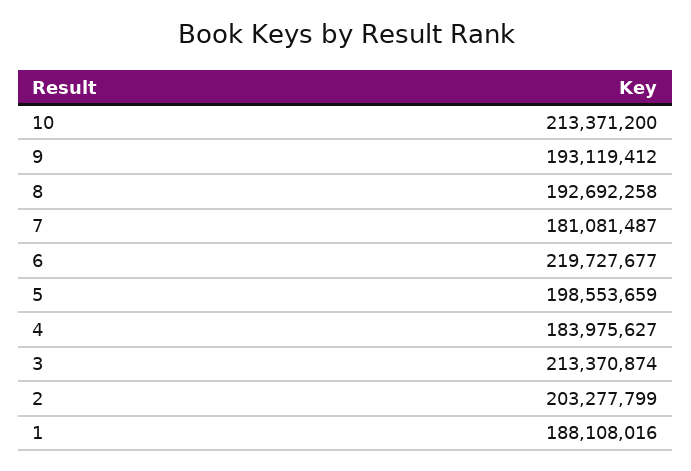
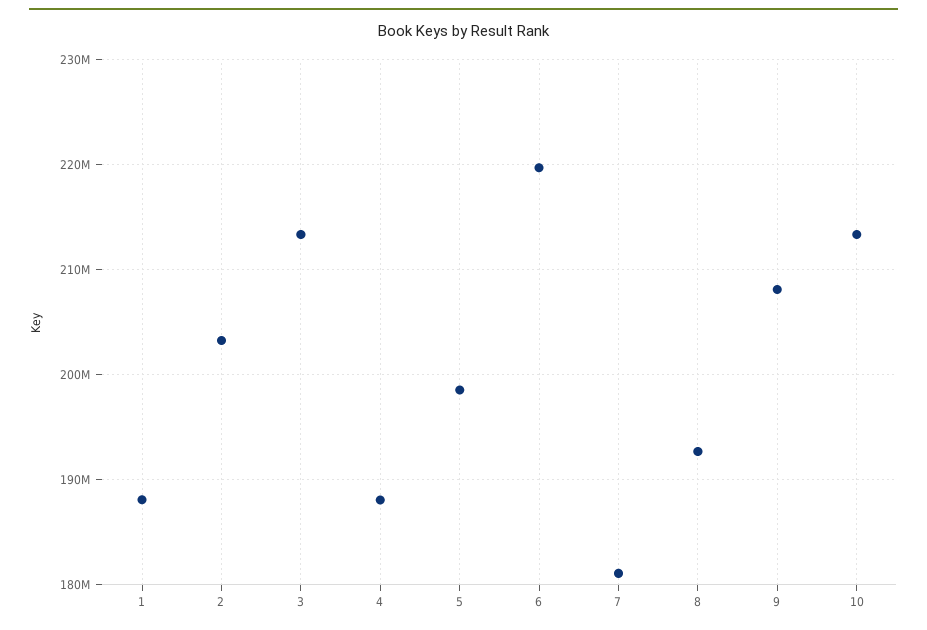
  {
    "10": 213371200,
-   "9": 193119412,
+   "9": 208000000,
    "8": 192692258,
    "7": 181081487,
    "6": 219727677,
    "5": 198553659,
-   "4": 183975627,
+   "4": 188000000,
    "3": 213370874,
    "2": 203277799,
    "1": 188108016
  }

